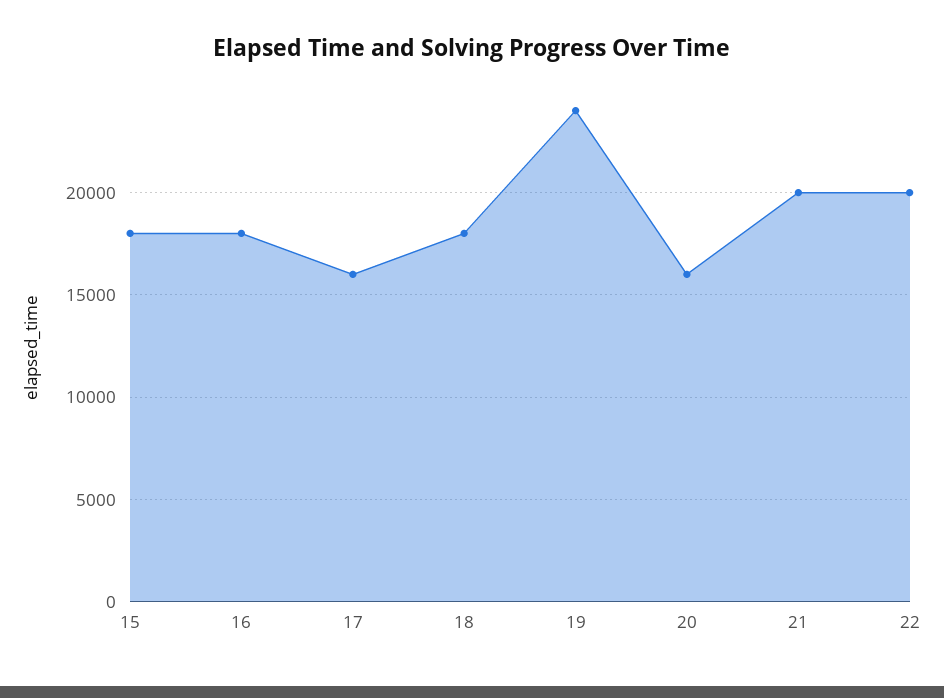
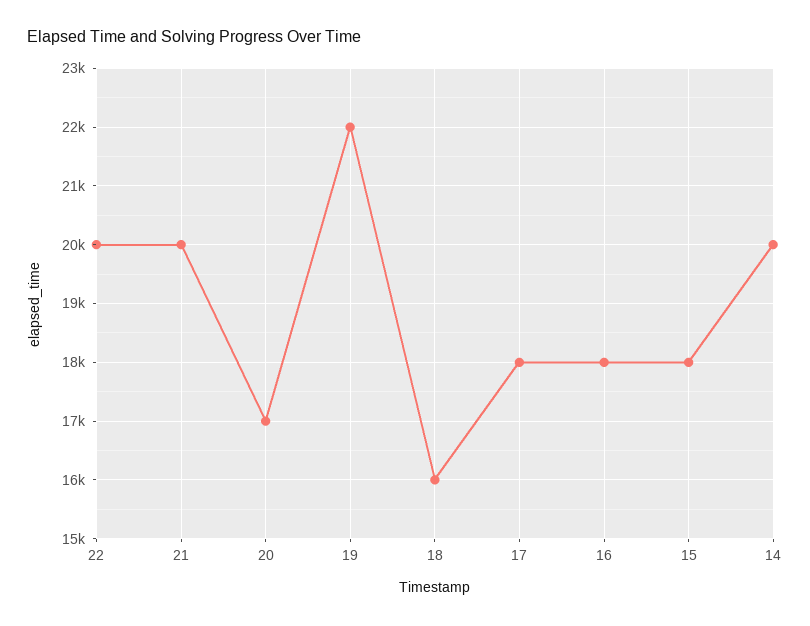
  {
    "15": 18000,
    "16": 18000,
-   "17": 16000,
+   "17": 18000,
-   "18": 18000,
+   "18": 16000,
-   "19": 24000,
+   "19": 22000,
-   "20": 16000,
+   "20": 17000,
    "21": 20000,
-   "22": 20000
+   "22": 20000,
+   "14": 20000
  }

